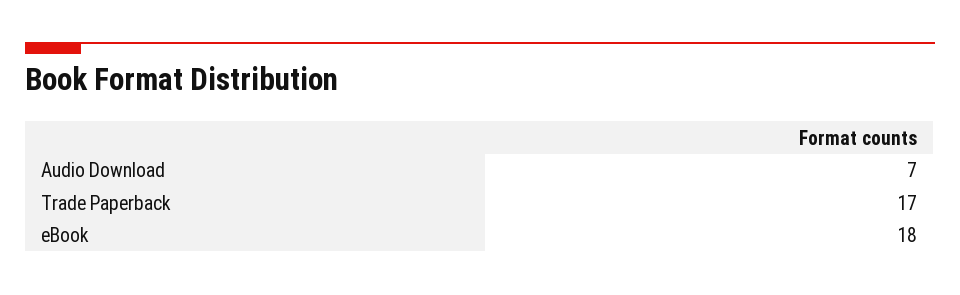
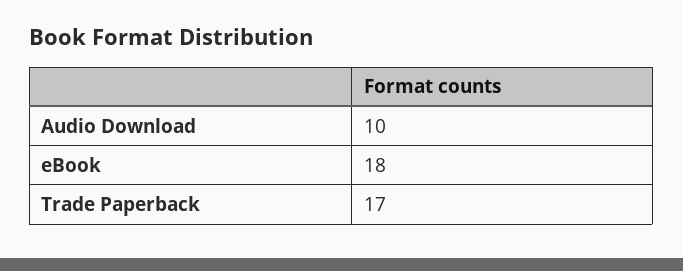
  {
-   "Audio Download": 7,
+   "Audio Download": 10,
    "Trade Paperback": 17,
    "eBook": 18
  }

